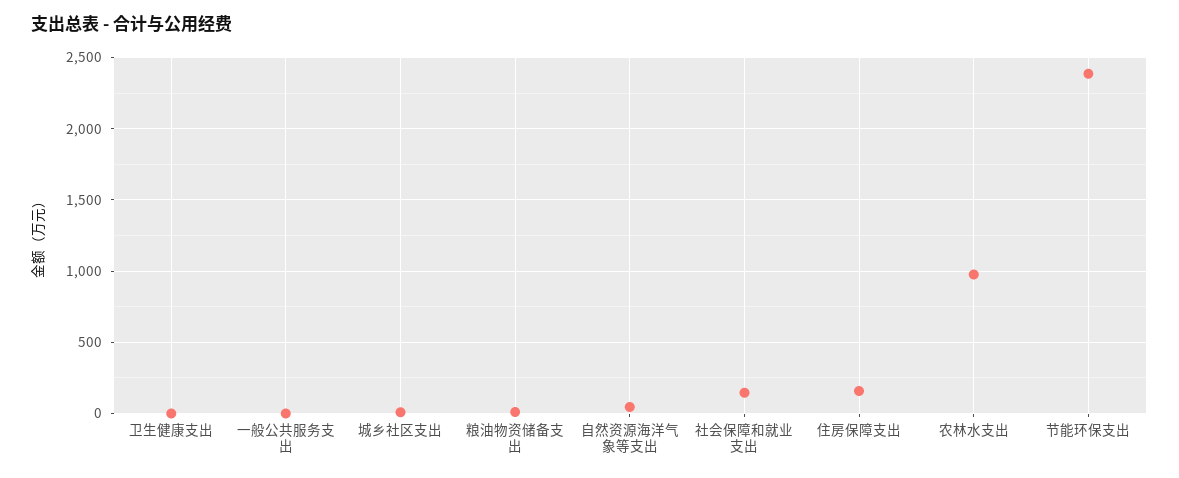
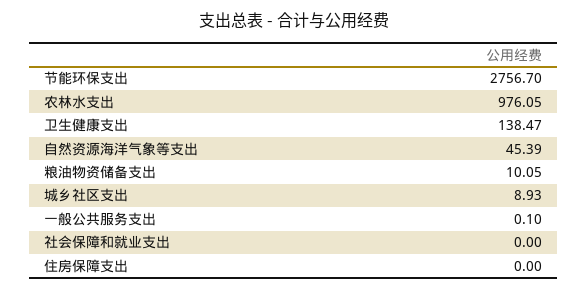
  {
-   "卫生健康支出": 0,
+   "卫生健康支出": 138.47,
    "一般公共服务支出": 0.1,
    "城乡社区支出": 8.93,
    "粮油物资储备支出": 10.05,
    "自然资源海洋气象等支出": 45.39,
-   "社会保障和就业支出": 150,
+   "社会保障和就业支出": 0,
-   "住房保障支出": 150,
+   "住房保障支出": 0,
    "农林水支出": 976.05,
-   "节能环保支出": 2400
+   "节能环保支出": 2756.7
  }

